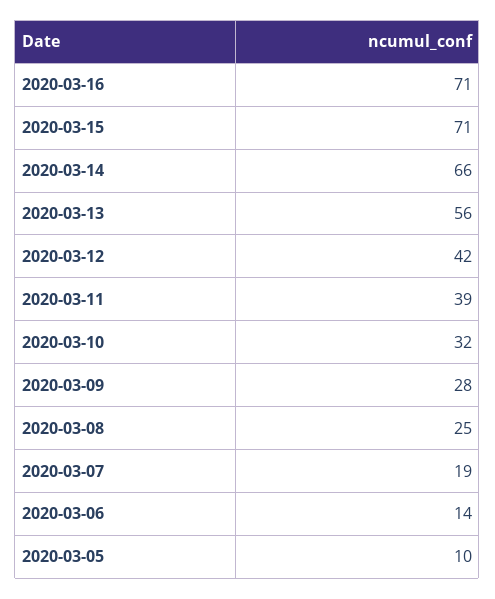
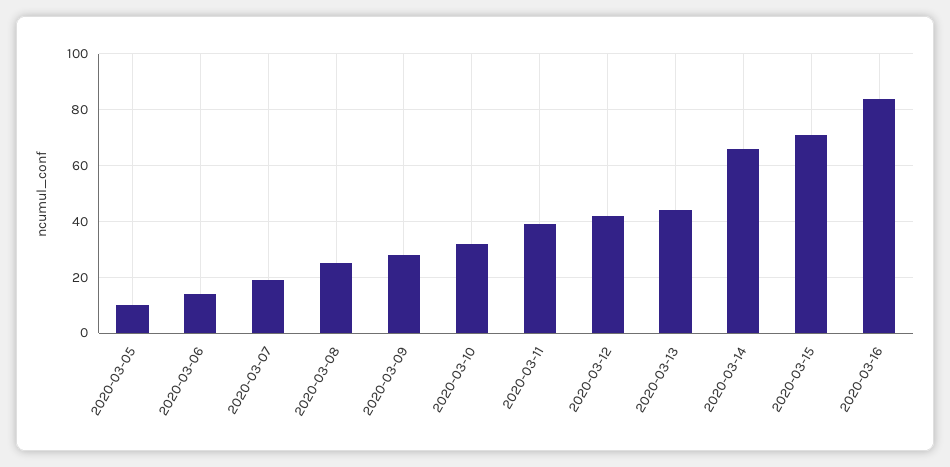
  {
-   "2020-03-16": 71,
+   "2020-03-16": 85,
    "2020-03-15": 71,
    "2020-03-14": 66,
-   "2020-03-13": 56,
+   "2020-03-13": 45,
    "2020-03-12": 42,
    "2020-03-11": 39,
    "2020-03-10": 32,
    "2020-03-09": 28,
    "2020-03-08": 25,
    "2020-03-07": 19,
    "2020-03-06": 14,
    "2020-03-05": 10
  }

